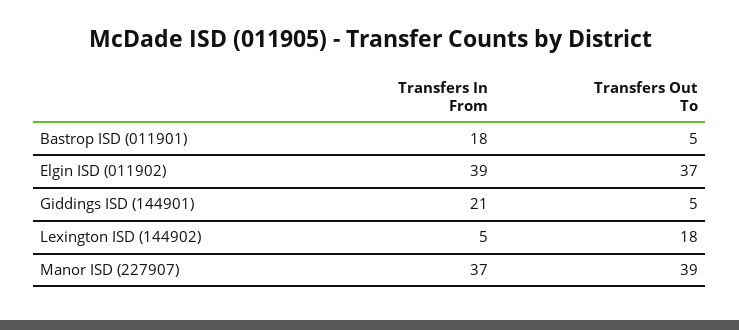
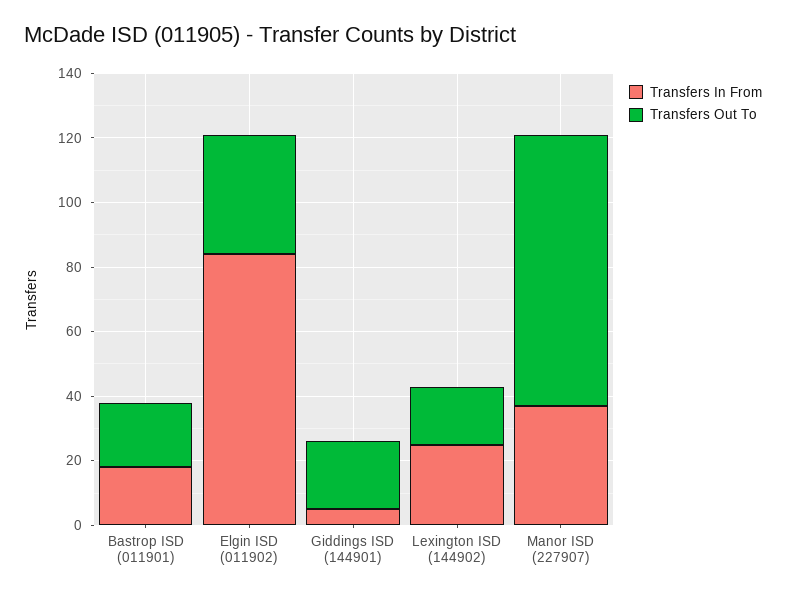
  {
    "Transfers In From": {
      "Bastrop ISD (011901)": 18,
-     "Elgin ISD (011902)": 39,
+     "Elgin ISD (011902)": 85,
-     "Giddings ISD (144901)": 21,
+     "Giddings ISD (144901)": 5,
-     "Lexington ISD (144902)": 5,
+     "Lexington ISD (144902)": 25,
      "Manor ISD (227907)": 37
    },
    "Transfers Out To": {
-     "Bastrop ISD (011901)": 5,
+     "Bastrop ISD (011901)": 20,
      "Elgin ISD (011902)": 37,
-     "Giddings ISD (144901)": 5,
+     "Giddings ISD (144901)": 20,
      "Lexington ISD (144902)": 18,
-     "Manor ISD (227907)": 39
+     "Manor ISD (227907)": 85
    }
  }

